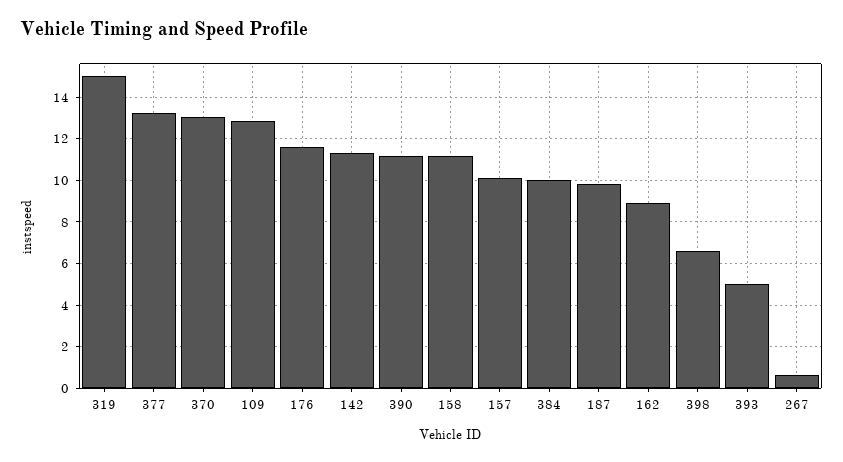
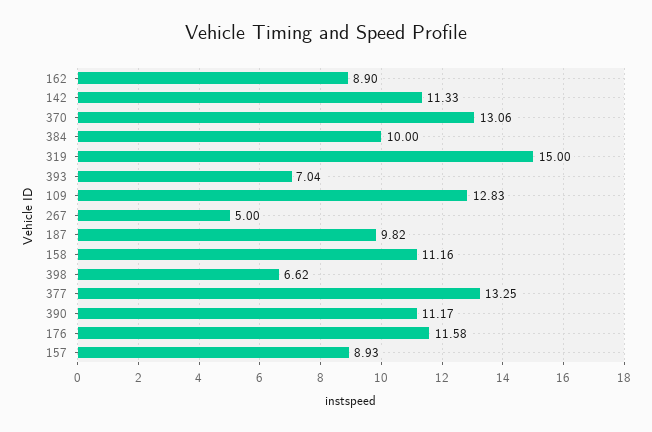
  {
    "319": 15,
    "377": 13.25,
    "370": 13.06,
    "109": 12.83,
    "176": 11.58,
    "142": 11.33,
    "390": 11.17,
    "158": 11.16,
-   "157": 10,
+   "157": 8.93,
    "384": 10,
    "187": 9.82,
    "162": 8.9,
    "398": 6.62,
-   "393": 5,
+   "393": 7.04,
-   "267": 0.5
+   "267": 5
  }

